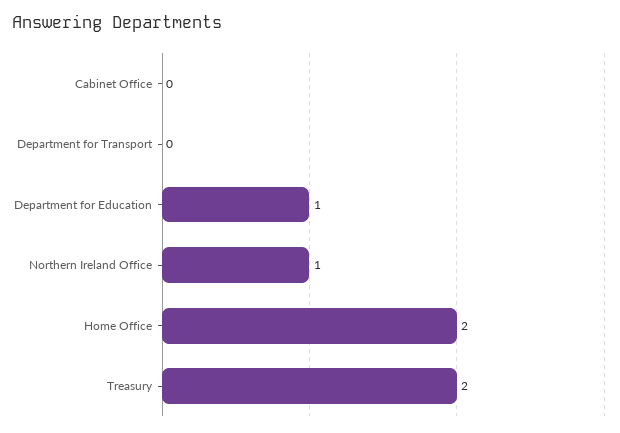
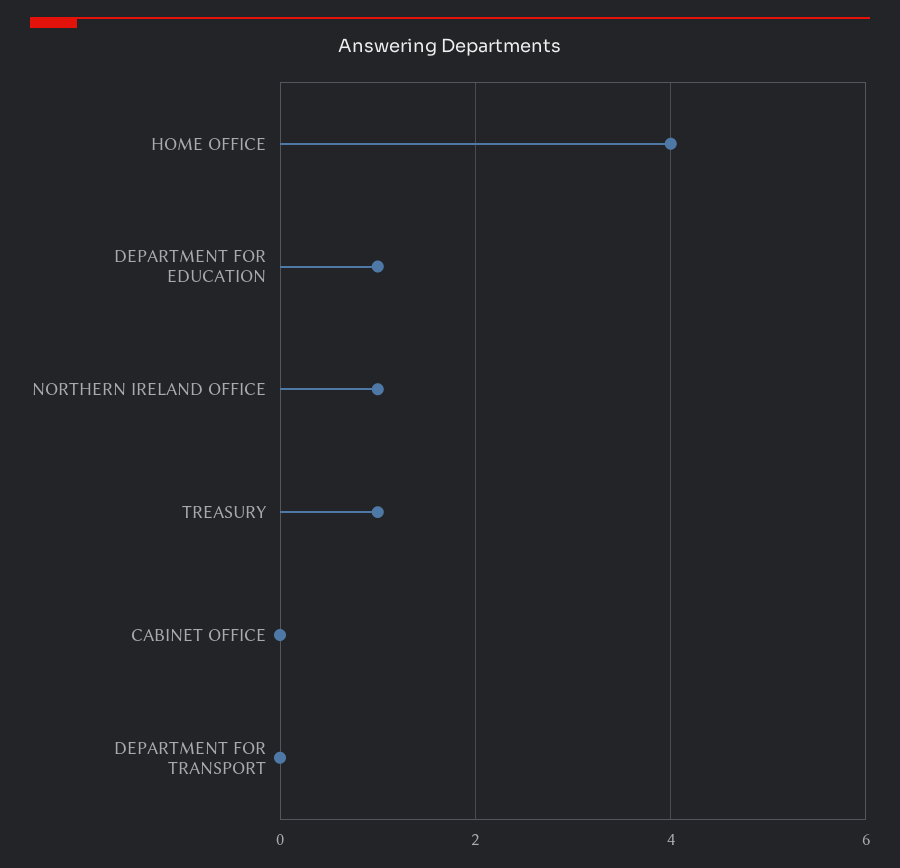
  {
    "Cabinet Office": 0,
    "Department for Transport": 0,
    "Department for Education": 1,
    "Northern Ireland Office": 1,
-   "Home Office": 2,
+   "Home Office": 4,
-   "Treasury": 2
+   "Treasury": 1
  }

